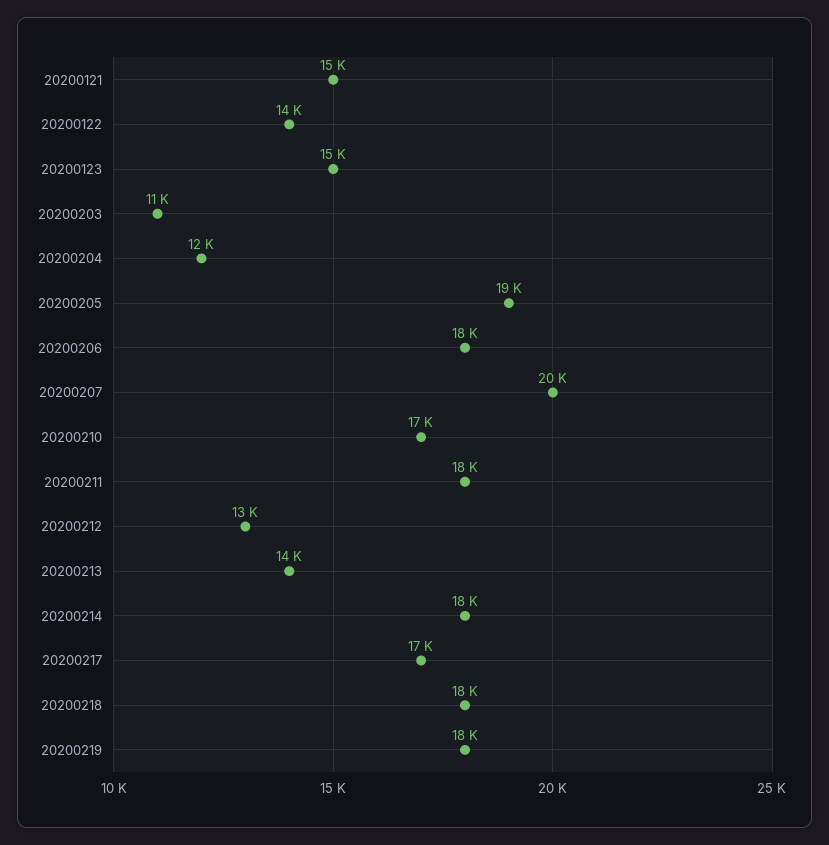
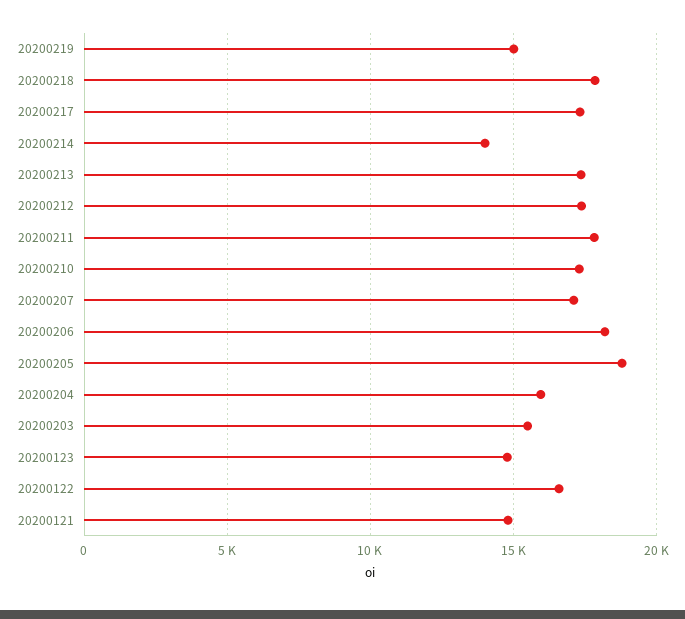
  {
    "20200121": 15000,
-   "20200122": 14000,
+   "20200122": 16500,
    "20200123": 15000,
-   "20200203": 11000,
+   "20200203": 15500,
-   "20200204": 12000,
+   "20200204": 16000,
    "20200205": 19000,
    "20200206": 18000,
-   "20200207": 20000,
+   "20200207": 17000,
    "20200210": 17000,
    "20200211": 18000,
-   "20200212": 13000,
+   "20200212": 17500,
-   "20200213": 14000,
+   "20200213": 17500,
-   "20200214": 18000,
+   "20200214": 14000,
    "20200217": 17000,
    "20200218": 18000,
-   "20200219": 18000
+   "20200219": 15000
  }

